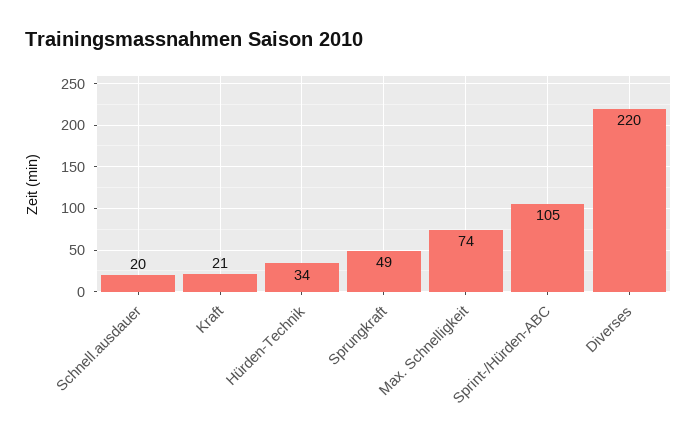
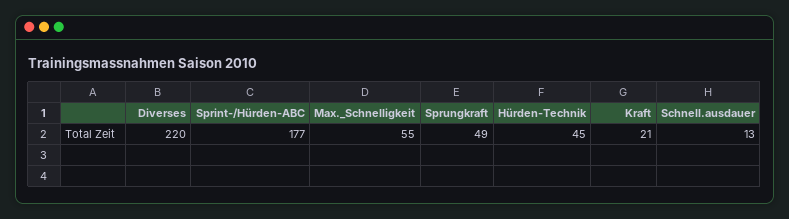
  {
-   "Schnell.ausdauer": 20,
+   "Schnell.ausdauer": 13,
    "Kraft": 21,
-   "Hürden-Technik": 34,
+   "Hürden-Technik": 45,
    "Sprungkraft": 49,
-   "Max. Schnelligkeit": 74,
+   "Max. Schnelligkeit": 55,
-   "Sprint-/Hürden-ABC": 105,
+   "Sprint-/Hürden-ABC": 177,
    "Diverses": 220
  }

